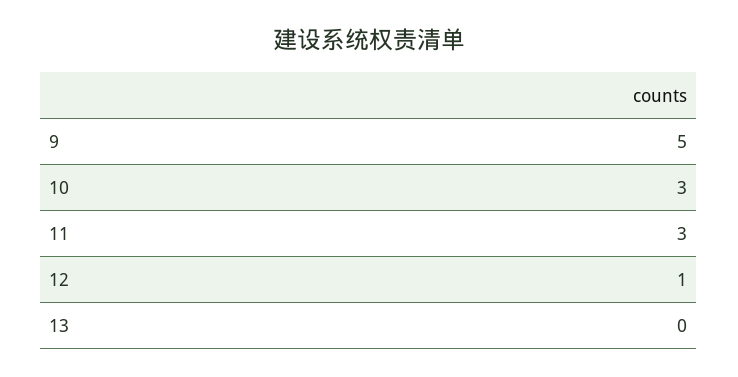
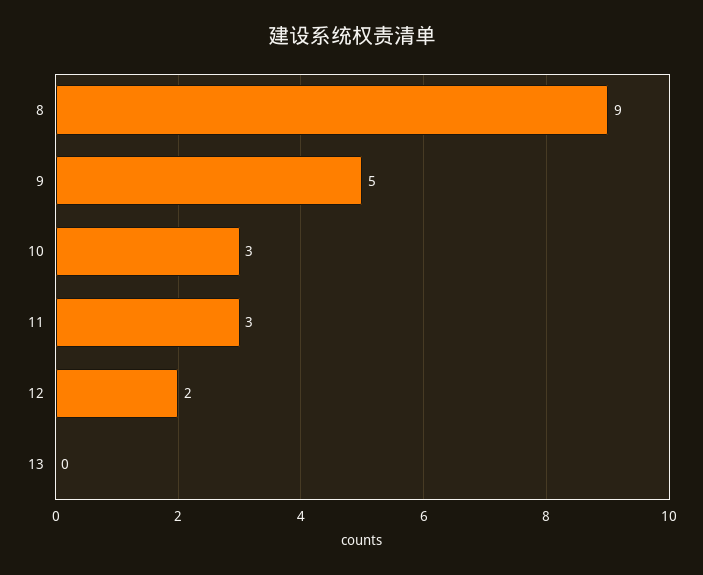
  {
    "9": 5,
    "10": 3,
    "11": 3,
-   "12": 1,
+   "12": 2,
-   "13": 0
+   "13": 0,
+   "8": 9
  }

